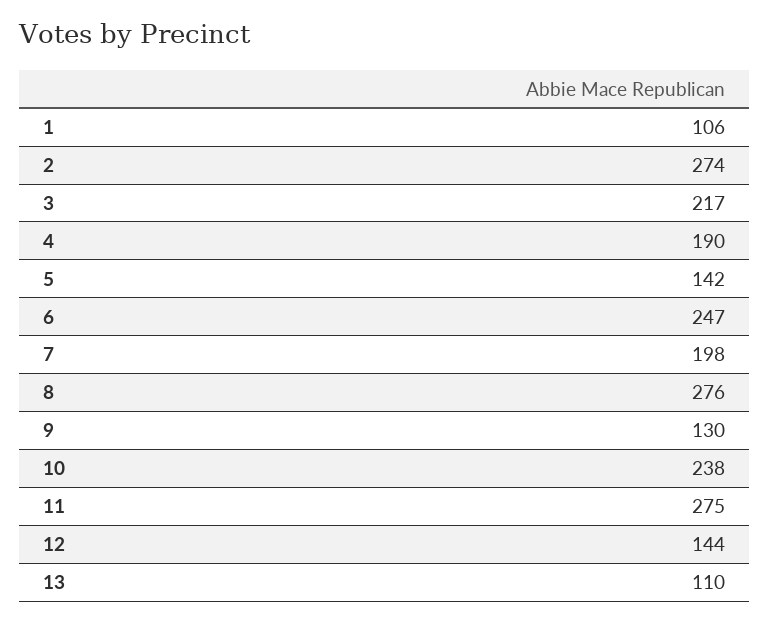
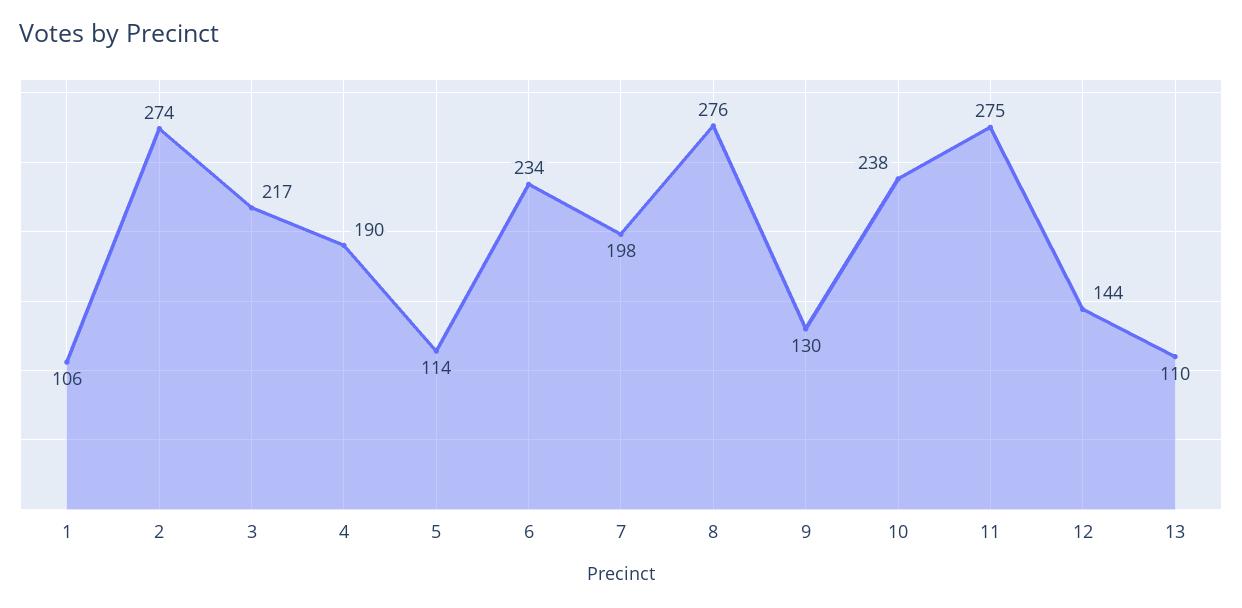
  {
    "1": 106,
    "2": 274,
    "3": 217,
    "4": 190,
-   "5": 142,
+   "5": 114,
-   "6": 247,
+   "6": 234,
    "7": 198,
    "8": 276,
    "9": 130,
    "10": 238,
    "11": 275,
    "12": 144,
    "13": 110
  }

